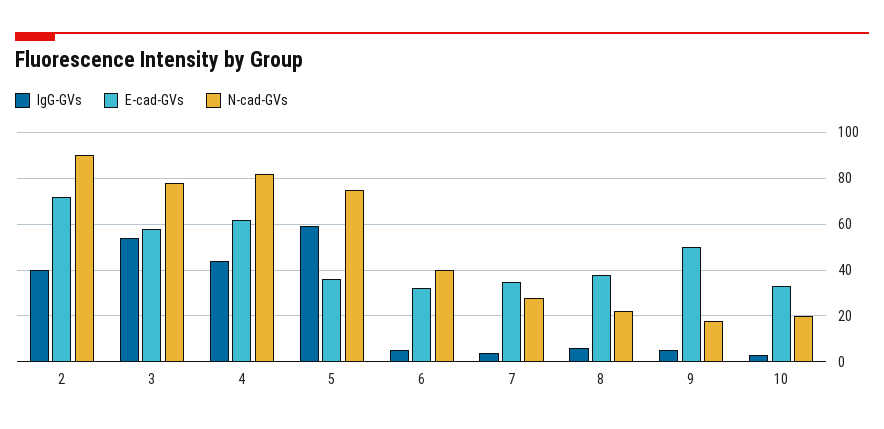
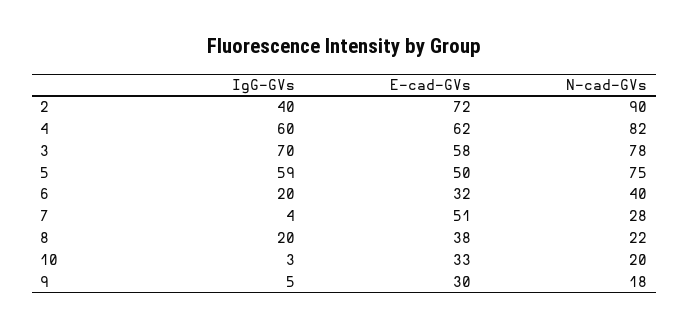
  {
    "IgG-GVs": {
      "2": 40,
-     "3": 55,
+     "3": 70,
-     "4": 45,
+     "4": 60,
      "5": 59,
-     "6": 5,
+     "6": 20,
      "7": 4,
-     "8": 5,
+     "8": 20,
      "9": 5,
      "10": 3
    },
    "E-cad-GVs": {
      "2": 72,
      "3": 58,
      "4": 62,
-     "5": 35,
+     "5": 50,
      "6": 32,
-     "7": 35,
+     "7": 51,
      "8": 38,
-     "9": 50,
+     "9": 30,
      "10": 33
    },
    "N-cad-GVs": {
      "2": 90,
      "3": 78,
      "4": 82,
      "5": 75,
      "6": 40,
      "7": 28,
      "8": 22,
      "9": 18,
      "10": 20
    }
  }

